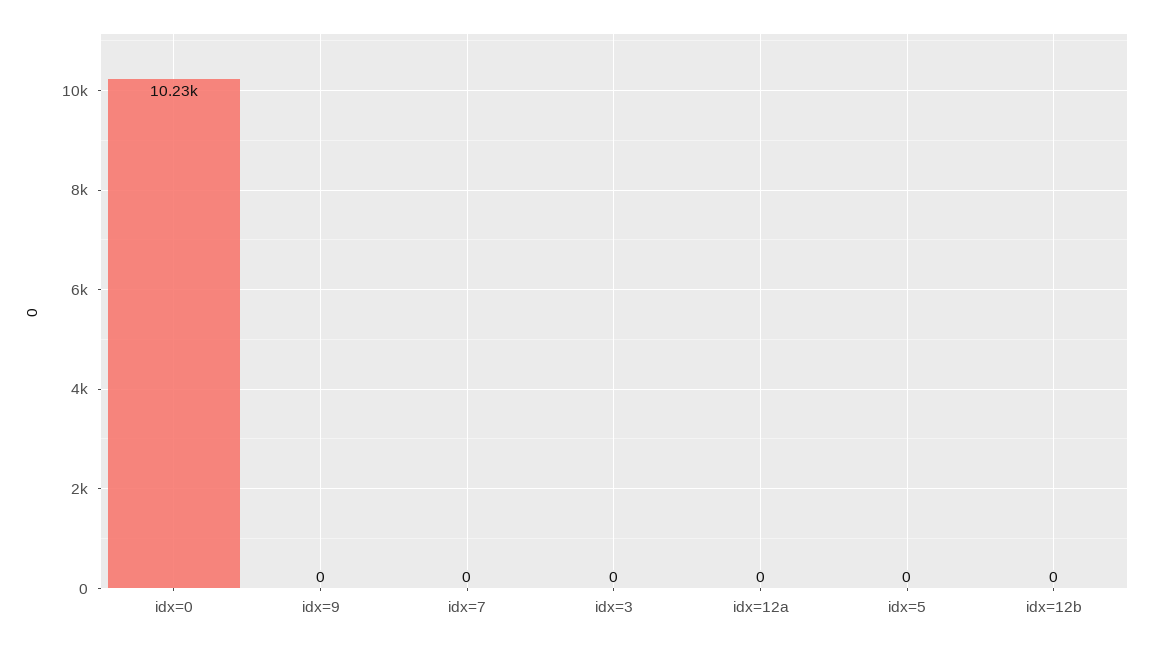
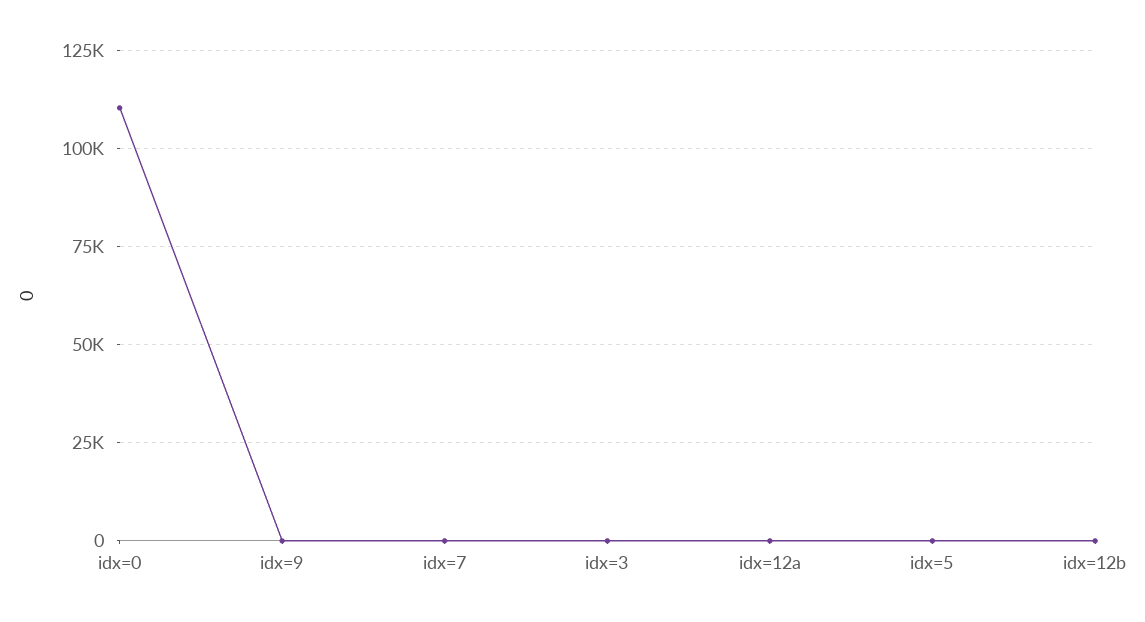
  {
-   "idx=0": 10230,
+   "idx=0": 110000,
    "idx=9": 0,
    "idx=7": 0,
    "idx=3": 0,
    "idx=12a": 0,
    "idx=5": 0,
    "idx=12b": 0
  }

